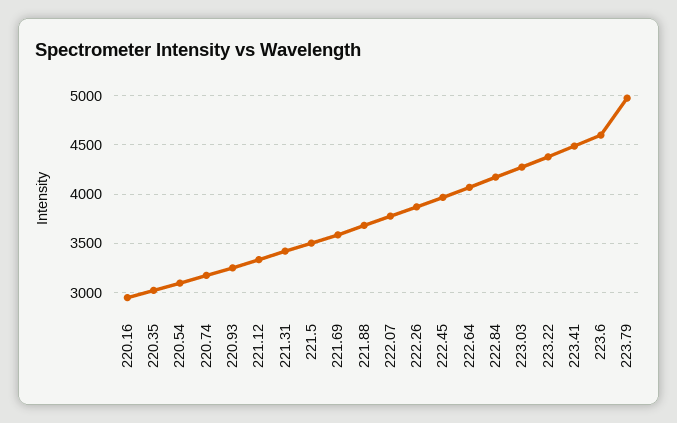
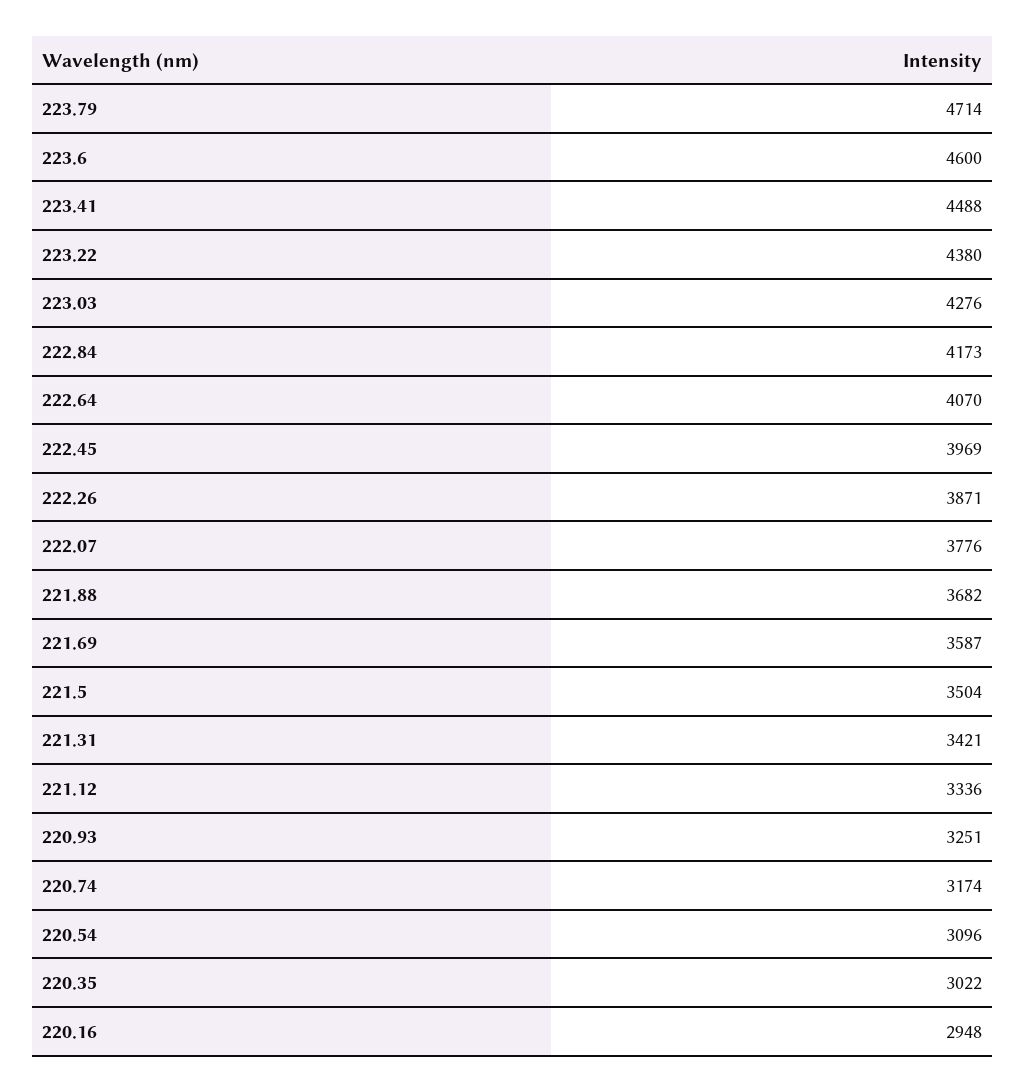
  {
    "220.16": 2948,
    "220.35": 3022,
    "220.54": 3096,
    "220.74": 3174,
    "220.93": 3251,
    "221.12": 3336,
    "221.31": 3421,
    "221.5": 3504,
    "221.69": 3587,
    "221.88": 3682,
    "222.07": 3776,
    "222.26": 3871,
    "222.45": 3969,
    "222.64": 4070,
    "222.84": 4173,
    "223.03": 4276,
    "223.22": 4380,
    "223.41": 4488,
    "223.6": 4600,
-   "223.79": 5000
+   "223.79": 4714
  }

